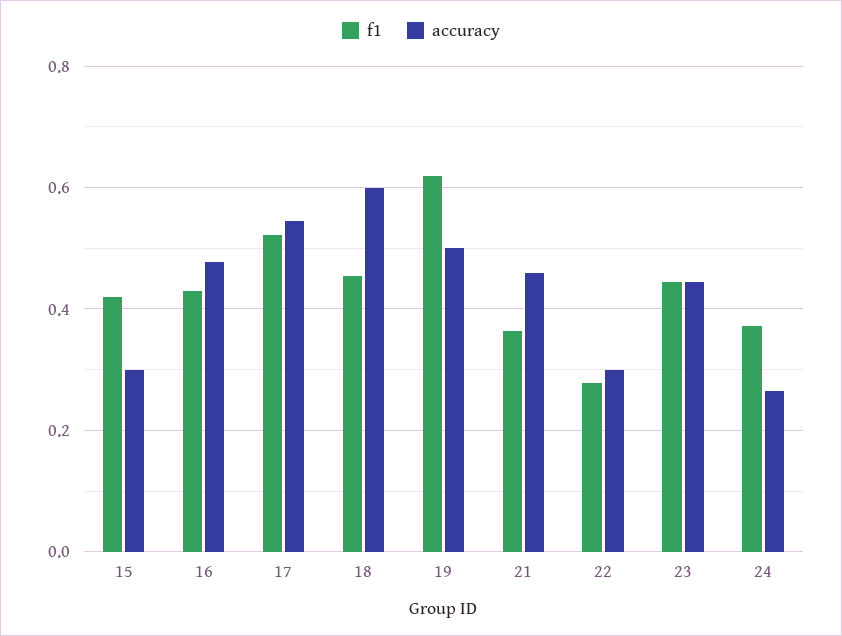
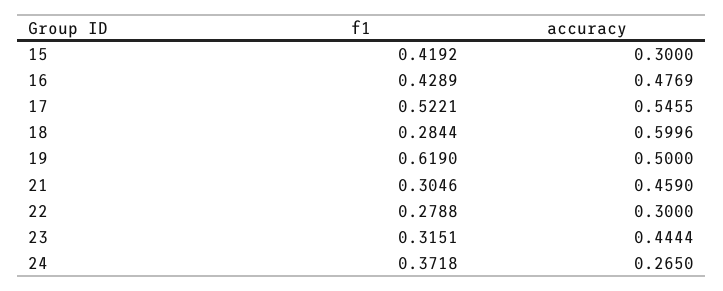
  {
    "f1": {
      "15": 0.4192,
      "16": 0.4289,
      "17": 0.5221,
-     "18": 0.46,
+     "18": 0.2844,
      "19": 0.619,
-     "21": 0.36,
+     "21": 0.3046,
      "22": 0.2788,
-     "23": 0.44,
+     "23": 0.3151,
      "24": 0.3718
    },
    "accuracy": {
      "15": 0.3,
      "16": 0.4769,
      "17": 0.5455,
      "18": 0.5996,
      "19": 0.5,
      "21": 0.459,
      "22": 0.3,
      "23": 0.4444,
      "24": 0.265
    }
  }

